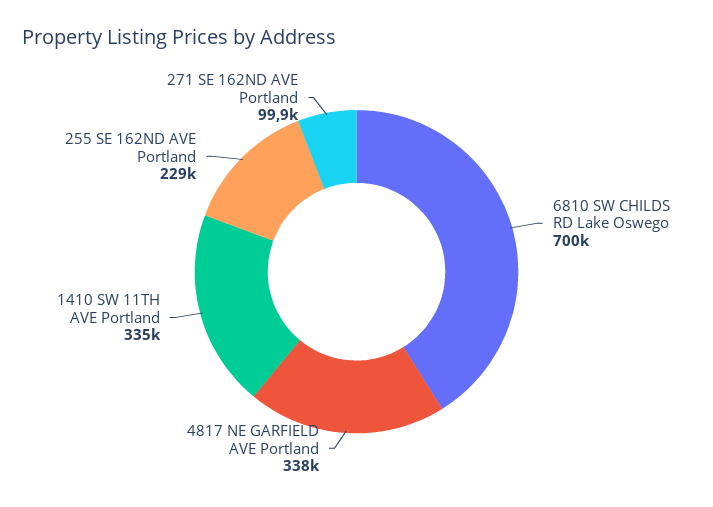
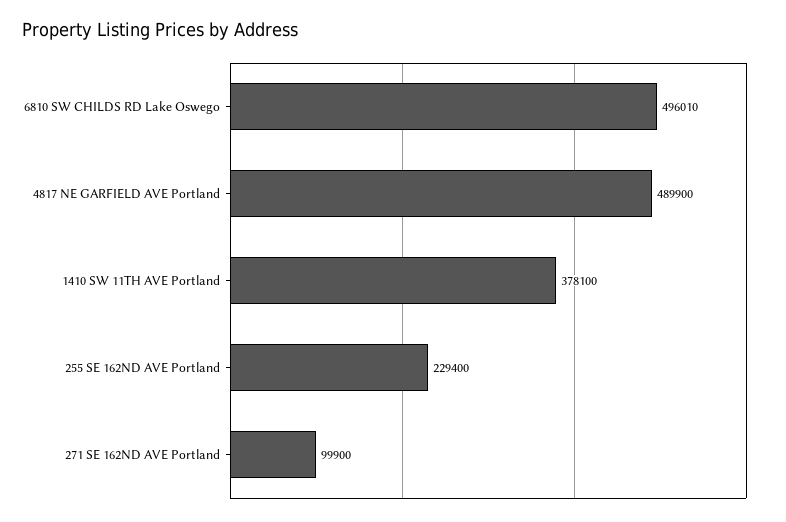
  {
-   "6810 SW CHILDS RD Lake Oswego": 700000,
+   "6810 SW CHILDS RD Lake Oswego": 496010,
-   "4817 NE GARFIELD AVE Portland": 338000,
+   "4817 NE GARFIELD AVE Portland": 489900,
-   "1410 SW 11TH AVE Portland": 335000,
+   "1410 SW 11TH AVE Portland": 378100,
    "255 SE 162ND AVE Portland": 229400,
    "271 SE 162ND AVE Portland": 99900
  }

